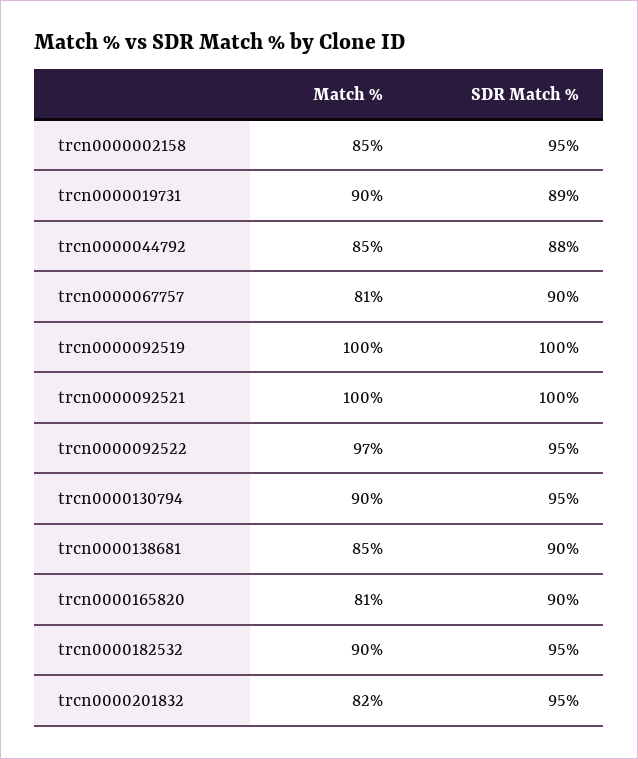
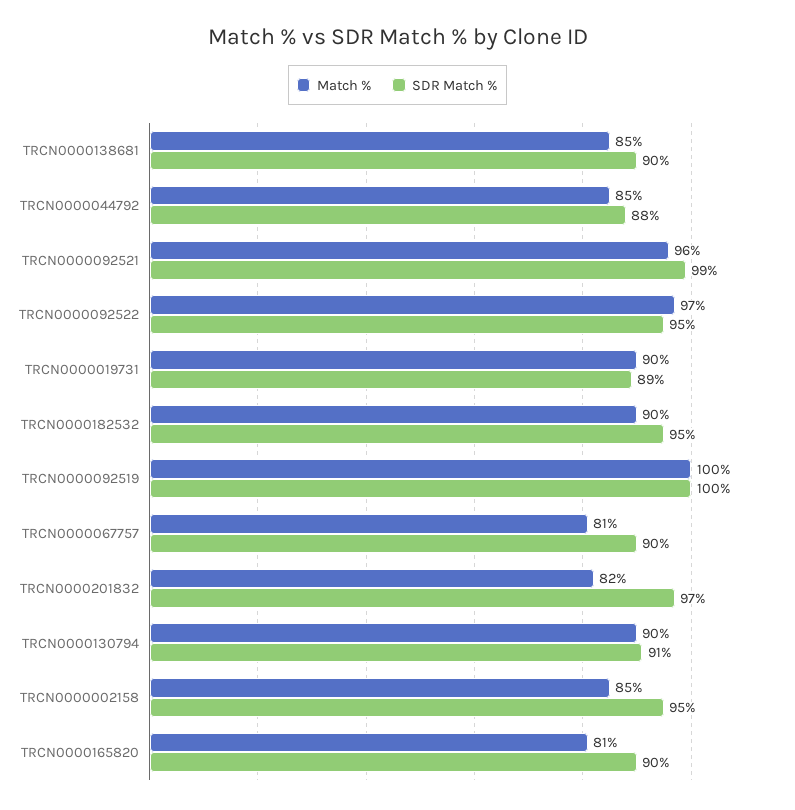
  {
    "Match %": {
      "trcn0000002158": 85,
      "trcn0000019731": 90,
      "trcn0000044792": 85,
      "trcn0000067757": 81,
      "trcn0000092519": 100,
-     "trcn0000092521": 100,
+     "trcn0000092521": 96,
      "trcn0000092522": 97,
      "trcn0000130794": 90,
      "trcn0000138681": 85,
      "trcn0000165820": 81,
      "trcn0000182532": 90,
      "trcn0000201832": 82
    },
    "SDR Match %": {
      "trcn0000002158": 95,
      "trcn0000019731": 89,
      "trcn0000044792": 88,
      "trcn0000067757": 90,
      "trcn0000092519": 100,
-     "trcn0000092521": 100,
+     "trcn0000092521": 99,
      "trcn0000092522": 95,
-     "trcn0000130794": 95,
+     "trcn0000130794": 91,
      "trcn0000138681": 90,
      "trcn0000165820": 90,
      "trcn0000182532": 95,
-     "trcn0000201832": 95
+     "trcn0000201832": 97
    }
  }

